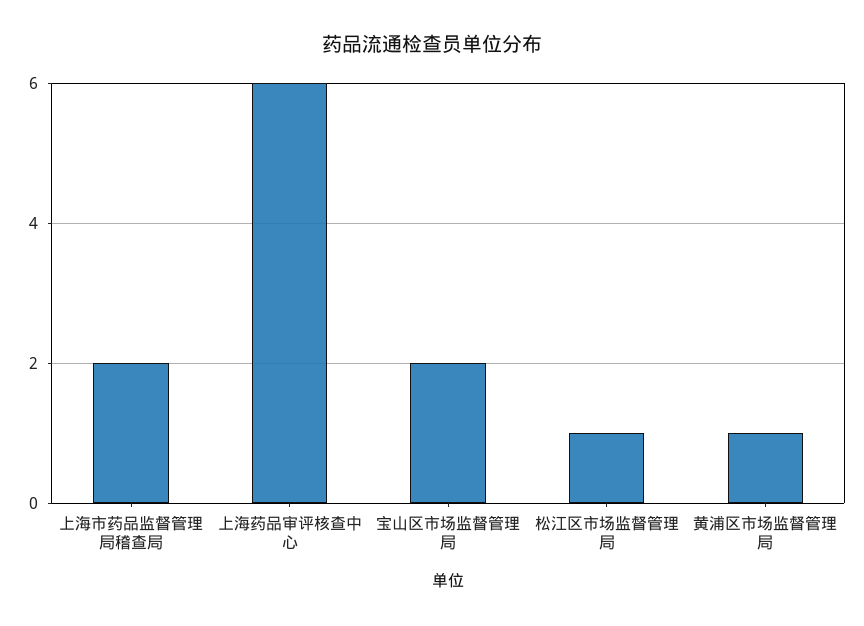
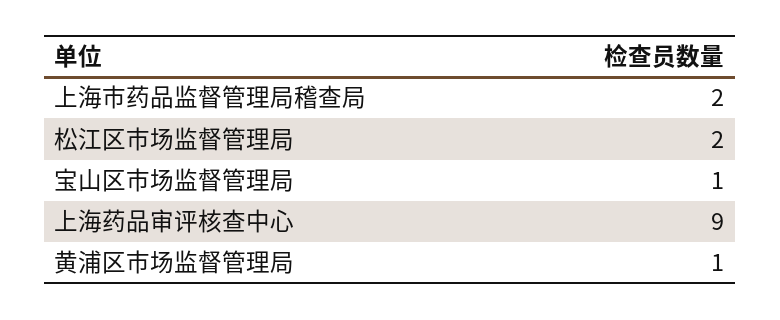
  {
    "上海市药品监督管理局稽查局": 2,
-   "上海药品审评核查中心": 6,
+   "上海药品审评核查中心": 9,
-   "宝山区市场监督管理局": 2,
+   "宝山区市场监督管理局": 1,
-   "松江区市场监督管理局": 1,
+   "松江区市场监督管理局": 2,
    "黄浦区市场监督管理局": 1
  }

